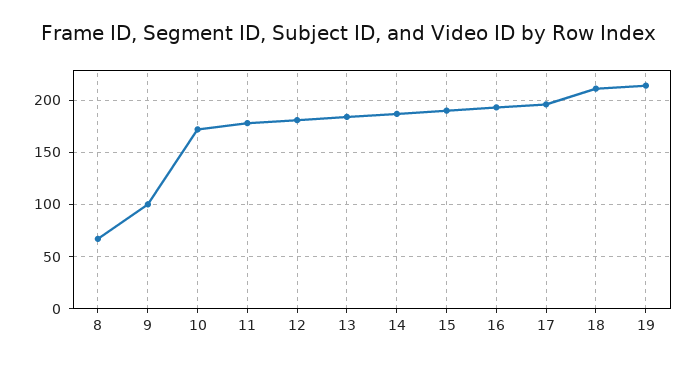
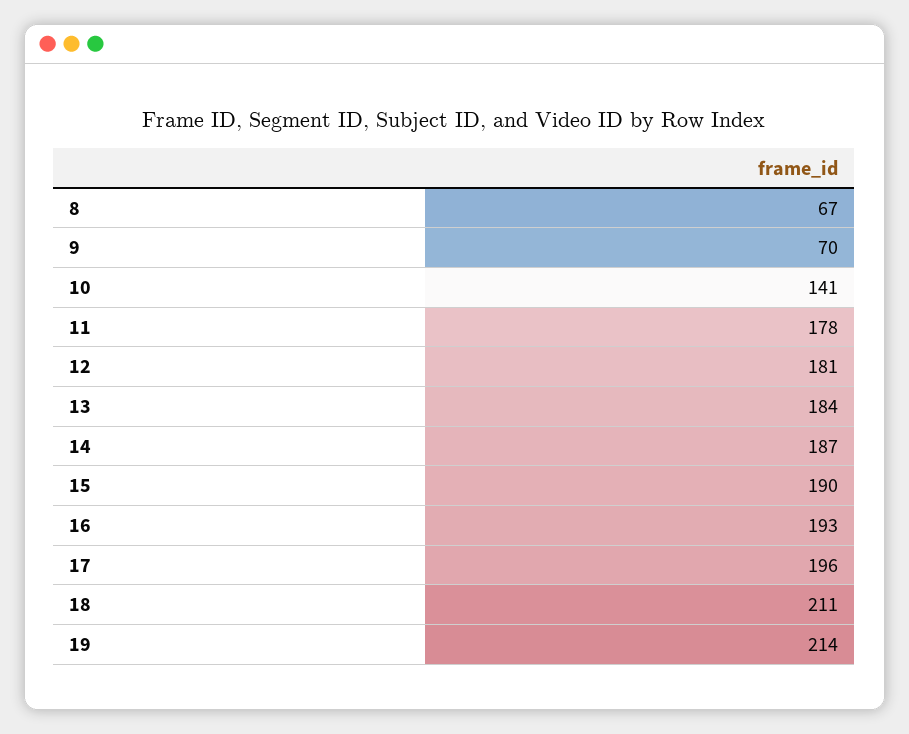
  {
    "8": 67,
-   "9": 100,
+   "9": 70,
-   "10": 170,
+   "10": 141,
    "11": 178,
    "12": 181,
    "13": 184,
    "14": 187,
    "15": 190,
    "16": 193,
    "17": 196,
    "18": 211,
    "19": 214
  }

